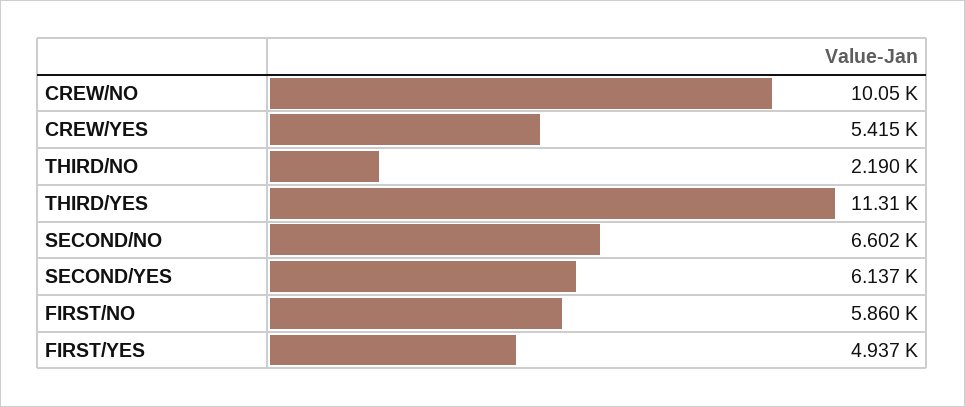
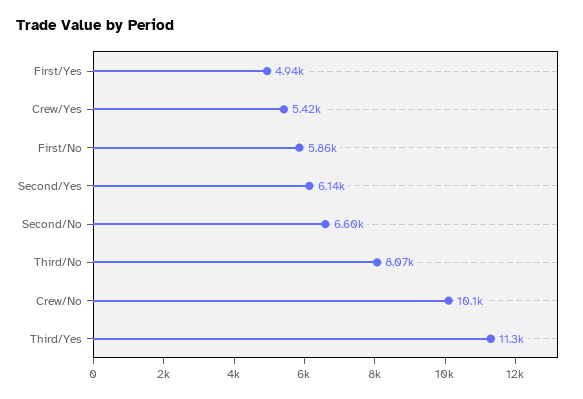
  {
    "CREW/NO": 10050,
    "CREW/YES": 5415,
-   "THIRD/NO": 2190,
+   "THIRD/NO": 8070,
    "THIRD/YES": 11310,
    "SECOND/NO": 6602,
    "SECOND/YES": 6137,
    "FIRST/NO": 5860,
    "FIRST/YES": 4937
  }

